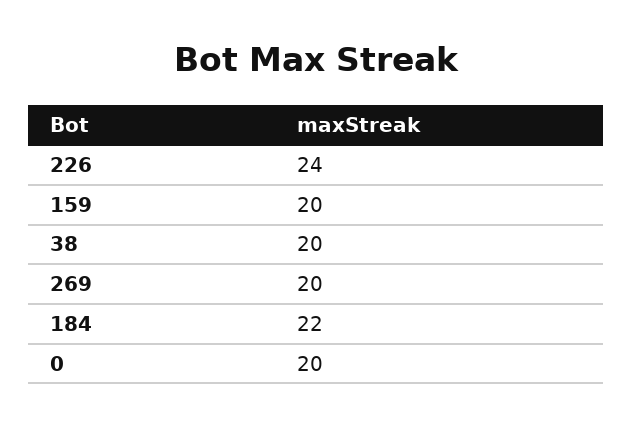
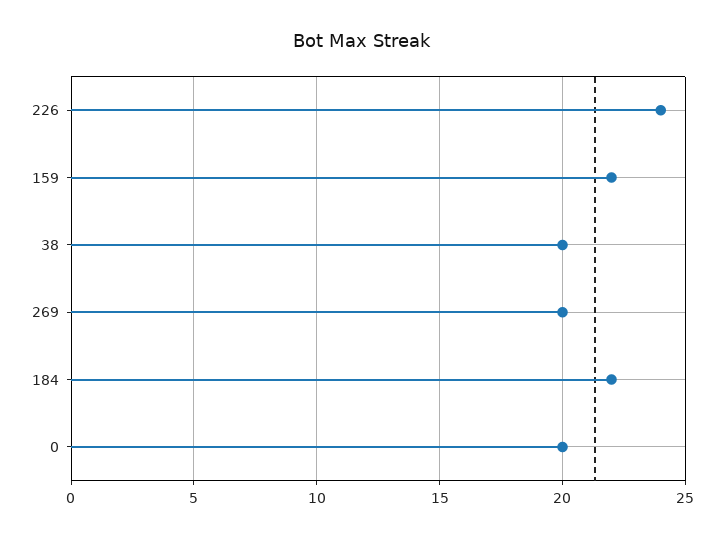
  {
    "226": 24,
-   "159": 20,
+   "159": 22,
    "38": 20,
    "269": 20,
    "184": 22,
    "0": 20
  }

